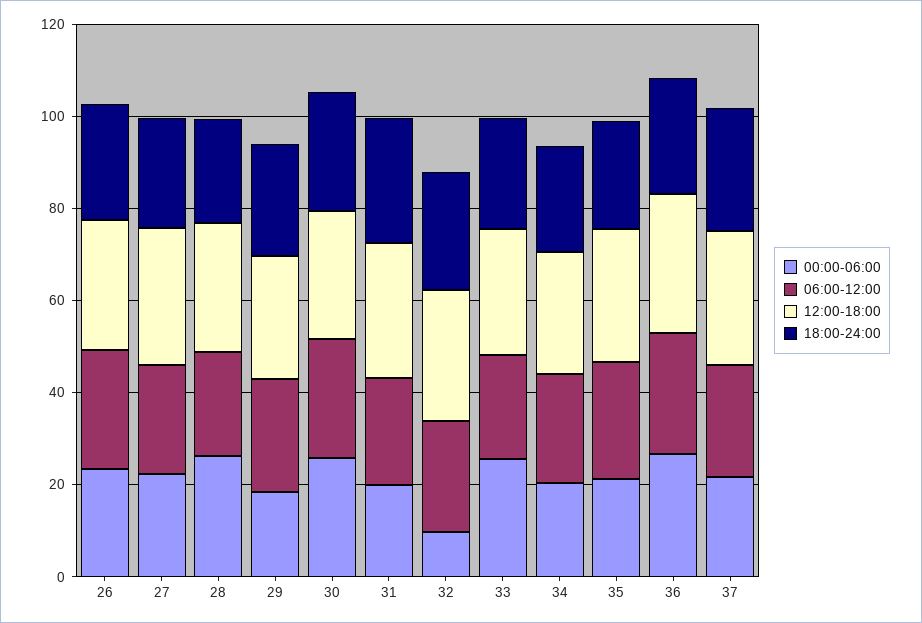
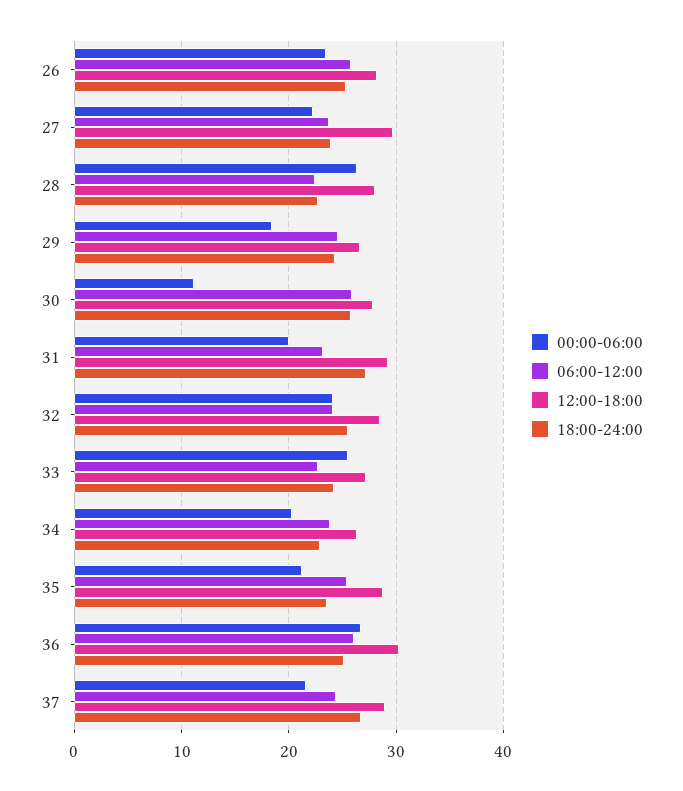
  {
    "00:00-06:00": {
      "26": 23,
      "27": 22,
      "28": 26,
      "29": 18,
-     "30": 25,
+     "30": 11,
      "31": 20,
-     "32": 10,
+     "32": 24,
      "33": 26,
      "34": 20,
      "35": 21,
      "36": 27,
      "37": 22
    },
    "06:00-12:00": {
      "26": 26,
      "27": 24,
      "28": 22,
      "29": 25,
      "30": 26,
      "31": 23,
      "32": 24,
      "33": 23,
      "34": 24,
      "35": 25,
      "36": 26,
      "37": 24
    },
    "12:00-18:00": {
      "26": 28,
      "27": 30,
      "28": 28,
      "29": 27,
      "30": 28,
      "31": 29,
      "32": 29,
      "33": 27,
      "34": 26,
      "35": 29,
      "36": 30,
      "37": 29
    },
    "18:00-24:00": {
      "26": 25,
      "27": 24,
      "28": 23,
      "29": 24,
      "30": 26,
      "31": 27,
      "32": 26,
      "33": 24,
      "34": 23,
      "35": 24,
      "36": 25,
      "37": 27
    }
  }

